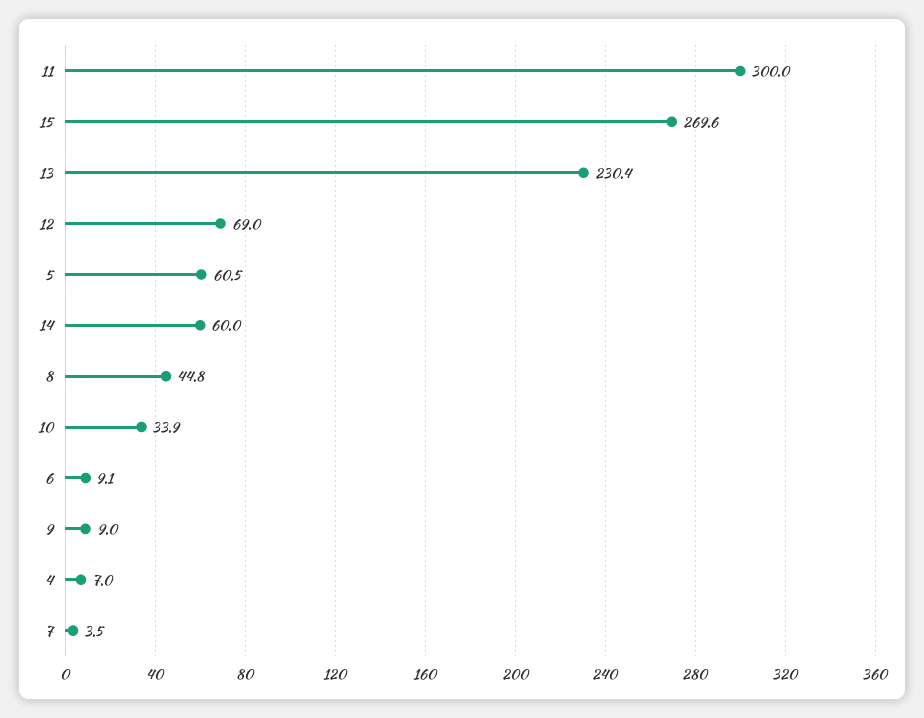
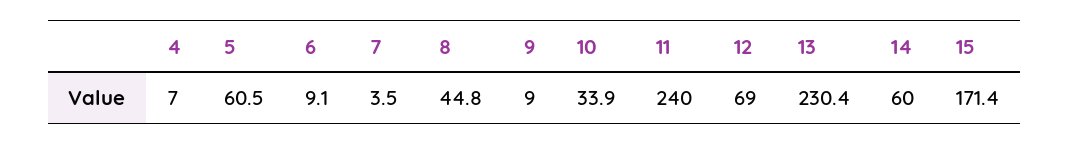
  {
-   "11": 300,
+   "11": 240,
-   "15": 269.6,
+   "15": 171.4,
    "13": 230.4,
    "12": 69,
    "5": 60.5,
    "14": 60,
    "8": 44.8,
    "10": 33.9,
    "6": 9.1,
    "9": 9,
    "4": 7,
    "7": 3.5
  }

